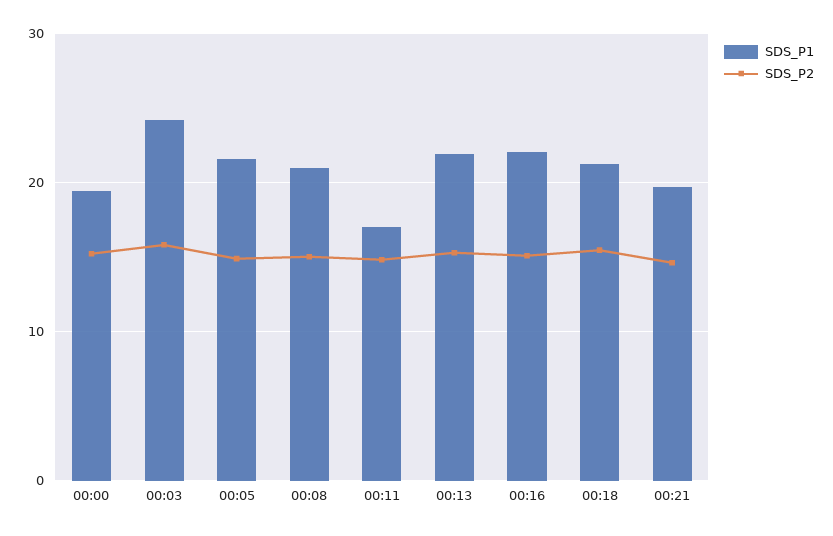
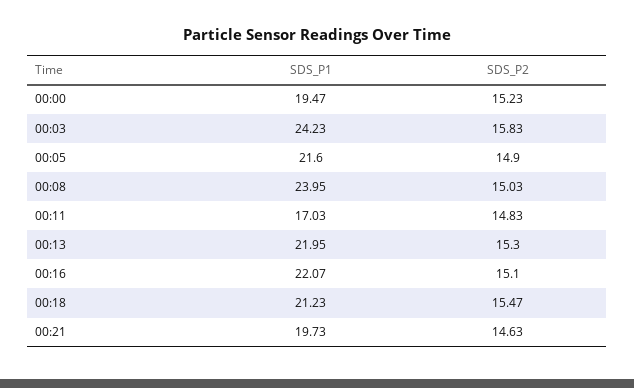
  {
    "SDS_P1": {
      "00:00": 19.47,
      "00:03": 24.23,
      "00:05": 21.6,
-     "00:08": 21,
+     "00:08": 23.95,
      "00:11": 17.03,
      "00:13": 21.95,
      "00:16": 22.07,
      "00:18": 21.23,
      "00:21": 19.73
    },
    "SDS_P2": {
      "00:00": 15.23,
      "00:03": 15.83,
      "00:05": 14.9,
      "00:08": 15.03,
      "00:11": 14.83,
      "00:13": 15.3,
      "00:16": 15.1,
      "00:18": 15.47,
      "00:21": 14.63
    }
  }

